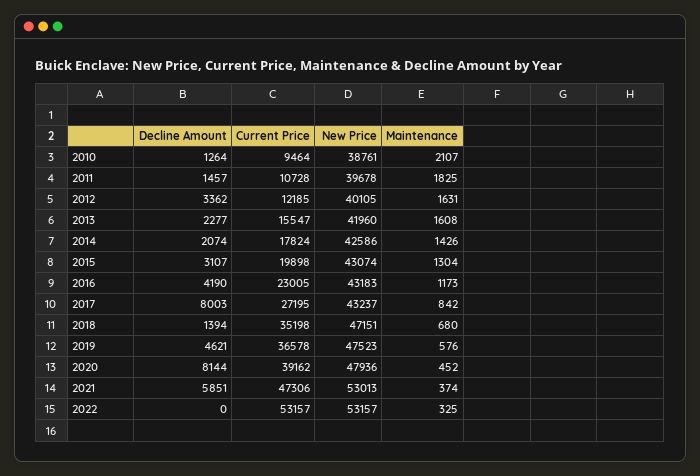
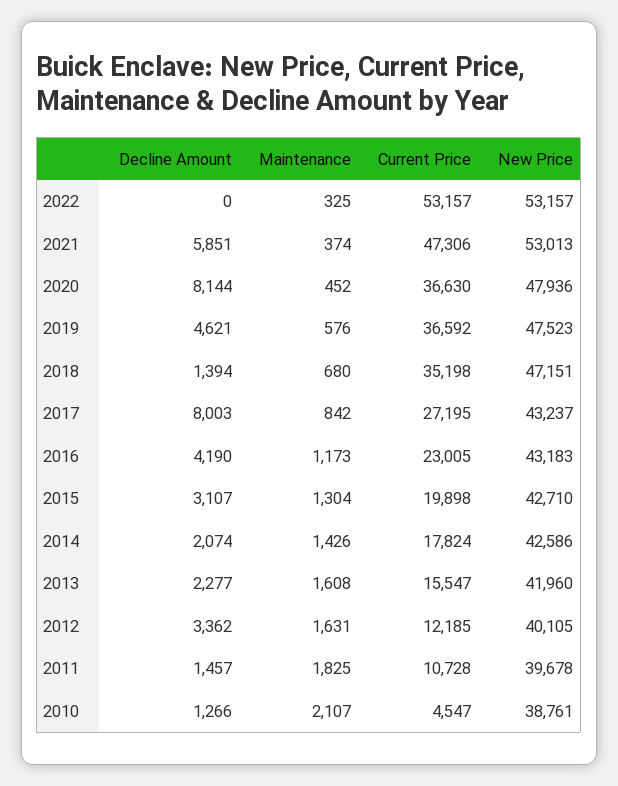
  {
    "Decline Amount": {
-     "2010": 1264,
+     "2010": 1266,
      "2011": 1457,
      "2012": 3362,
      "2013": 2277,
      "2014": 2074,
      "2015": 3107,
      "2016": 4190,
      "2017": 8003,
      "2018": 1394,
      "2019": 4621,
      "2020": 8144,
      "2021": 5851,
      "2022": 0
    },
    "Current Price": {
-     "2010": 9464,
+     "2010": 4547,
      "2011": 10728,
      "2012": 12185,
      "2013": 15547,
      "2014": 17824,
      "2015": 19898,
      "2016": 23005,
      "2017": 27195,
      "2018": 35198,
-     "2019": 36578,
+     "2019": 36592,
-     "2020": 39162,
+     "2020": 36630,
      "2021": 47306,
      "2022": 53157
    },
    "New Price": {
      "2010": 38761,
      "2011": 39678,
      "2012": 40105,
      "2013": 41960,
      "2014": 42586,
-     "2015": 43074,
+     "2015": 42710,
      "2016": 43183,
      "2017": 43237,
      "2018": 47151,
      "2019": 47523,
      "2020": 47936,
      "2021": 53013,
      "2022": 53157
    },
    "Maintenance": {
      "2010": 2107,
      "2011": 1825,
      "2012": 1631,
      "2013": 1608,
      "2014": 1426,
      "2015": 1304,
      "2016": 1173,
      "2017": 842,
      "2018": 680,
      "2019": 576,
      "2020": 452,
      "2021": 374,
      "2022": 325
    }
  }

